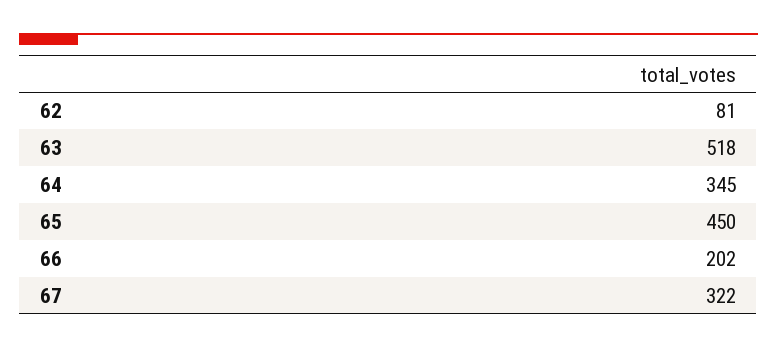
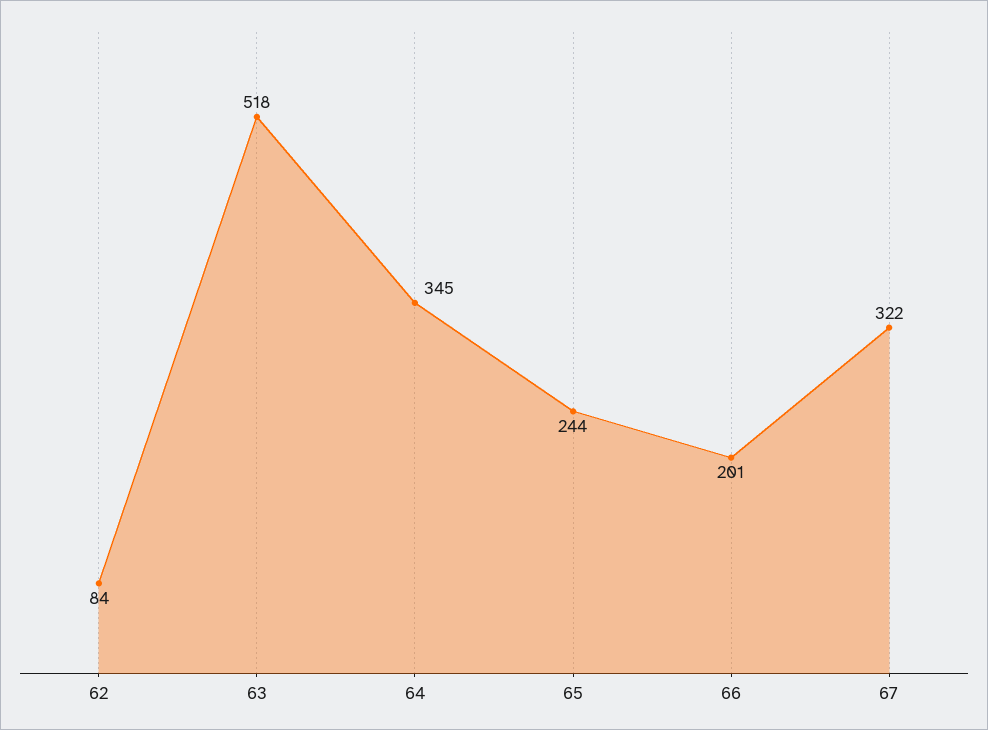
  {
-   "62": 81,
+   "62": 84,
    "63": 518,
    "64": 345,
-   "65": 450,
+   "65": 244,
-   "66": 202,
+   "66": 201,
    "67": 322
  }

